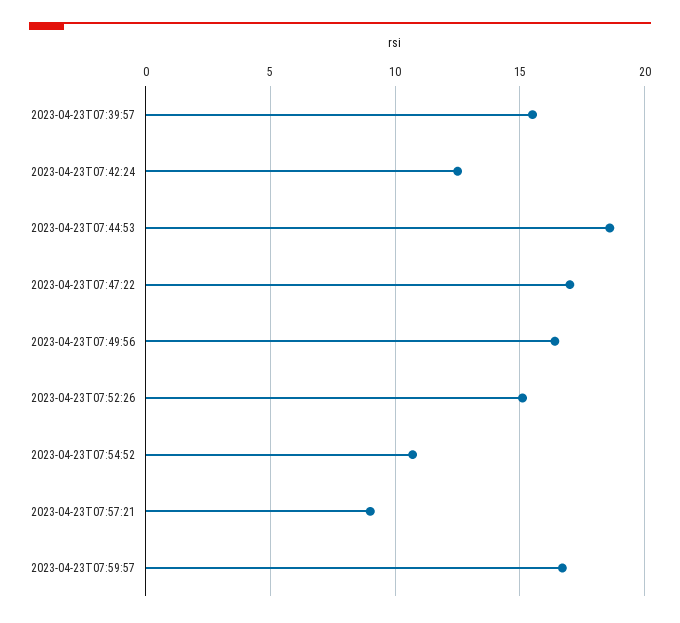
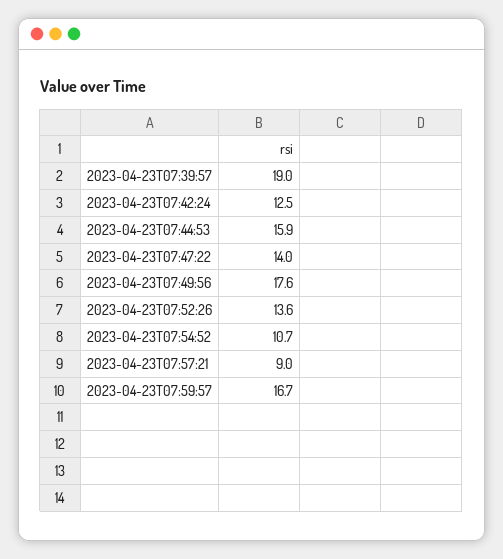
  {
-   "2023-04-23T07:39:57": 15.5,
+   "2023-04-23T07:39:57": 19,
    "2023-04-23T07:42:24": 12.5,
-   "2023-04-23T07:44:53": 18.5,
+   "2023-04-23T07:44:53": 15.9,
-   "2023-04-23T07:47:22": 17,
+   "2023-04-23T07:47:22": 14,
-   "2023-04-23T07:49:56": 16.5,
+   "2023-04-23T07:49:56": 17.6,
-   "2023-04-23T07:52:26": 15,
+   "2023-04-23T07:52:26": 13.6,
    "2023-04-23T07:54:52": 10.7,
    "2023-04-23T07:57:21": 9,
    "2023-04-23T07:59:57": 16.7
  }

